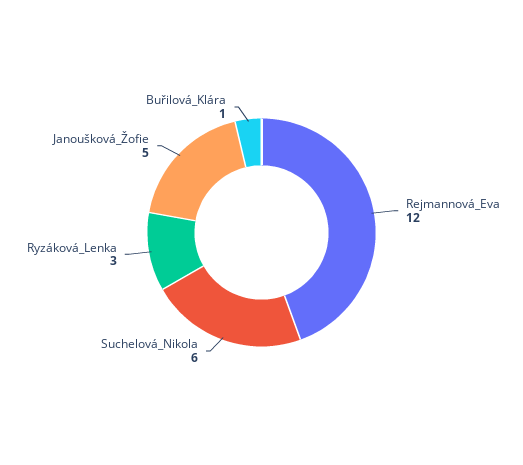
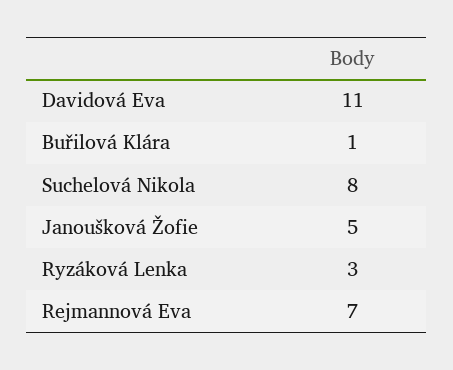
  {
-   "Rejmannová_Eva": 12,
+   "Rejmannová_Eva": 7,
-   "Suchelová_Nikola": 6,
+   "Suchelová_Nikola": 8,
    "Ryzáková_Lenka": 3,
    "Janoušková_Žofie": 5,
-   "Buřilová_Klára": 1
+   "Buřilová_Klára": 1,
+   "Davidová Eva": 11
  }

